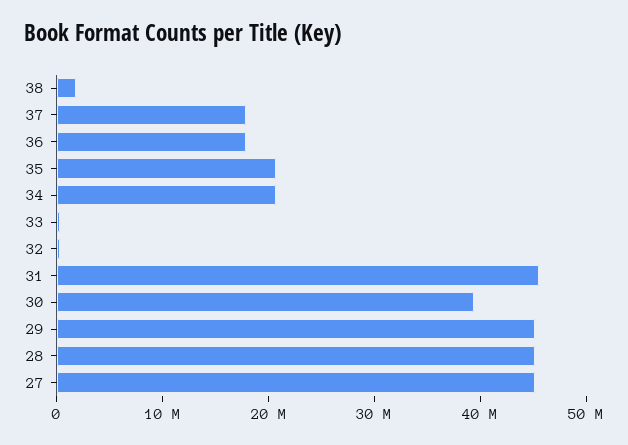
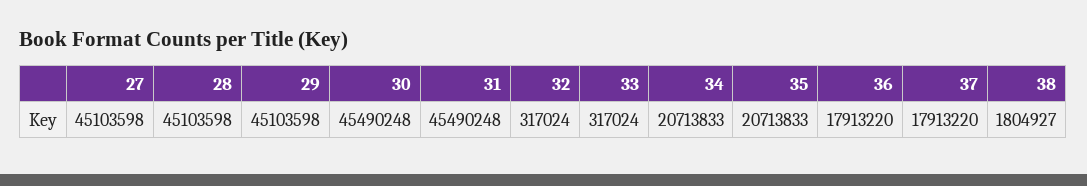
  {
    "38": 1804927,
    "37": 17913220,
    "36": 17913220,
    "35": 20713833,
    "34": 20713833,
    "33": 317024,
    "32": 317024,
    "31": 45490248,
-   "30": 40000000,
+   "30": 45490248,
    "29": 45103598,
    "28": 45103598,
    "27": 45103598
  }

